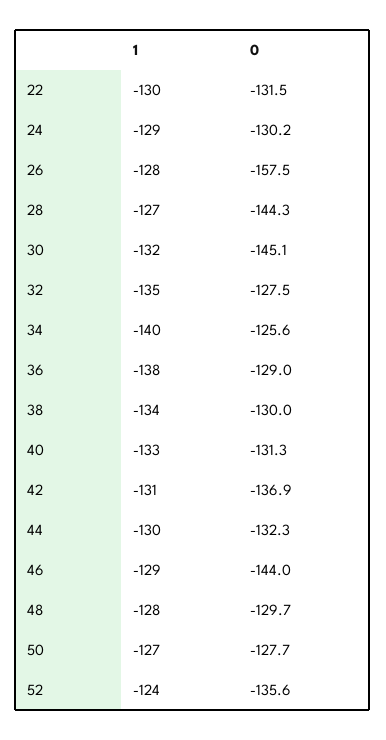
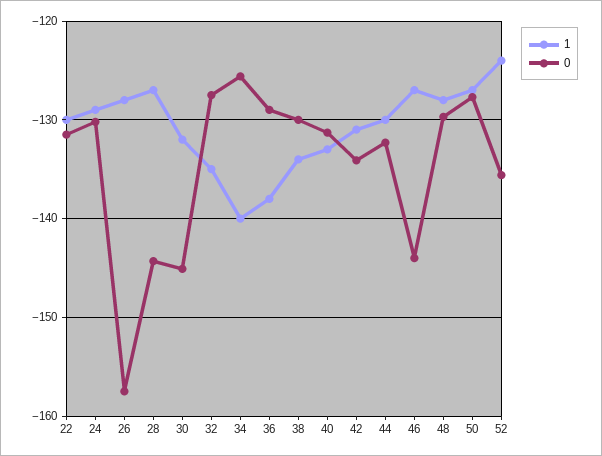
  {
    "1": {
      "22": -130,
      "24": -129,
      "26": -128,
      "28": -127,
      "30": -132,
      "32": -135,
      "34": -140,
      "36": -138,
      "38": -134,
      "40": -133,
      "42": -131,
      "44": -130,
-     "46": -129,
+     "46": -127,
      "48": -128,
      "50": -127,
      "52": -124
    },
    "0": {
      "22": -131.5,
      "24": -130.2,
      "26": -157.5,
      "28": -144.3,
      "30": -145.1,
      "32": -127.5,
      "34": -125.6,
      "36": -129,
      "38": -130,
      "40": -131.3,
-     "42": -136.9,
+     "42": -134,
      "44": -132.3,
      "46": -144,
      "48": -129.7,
      "50": -127.7,
      "52": -135.6
    }
  }

